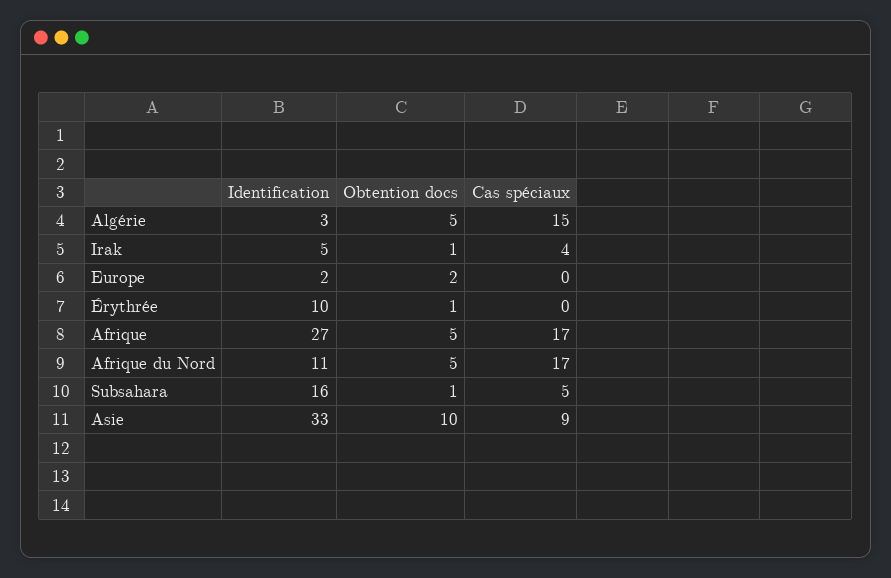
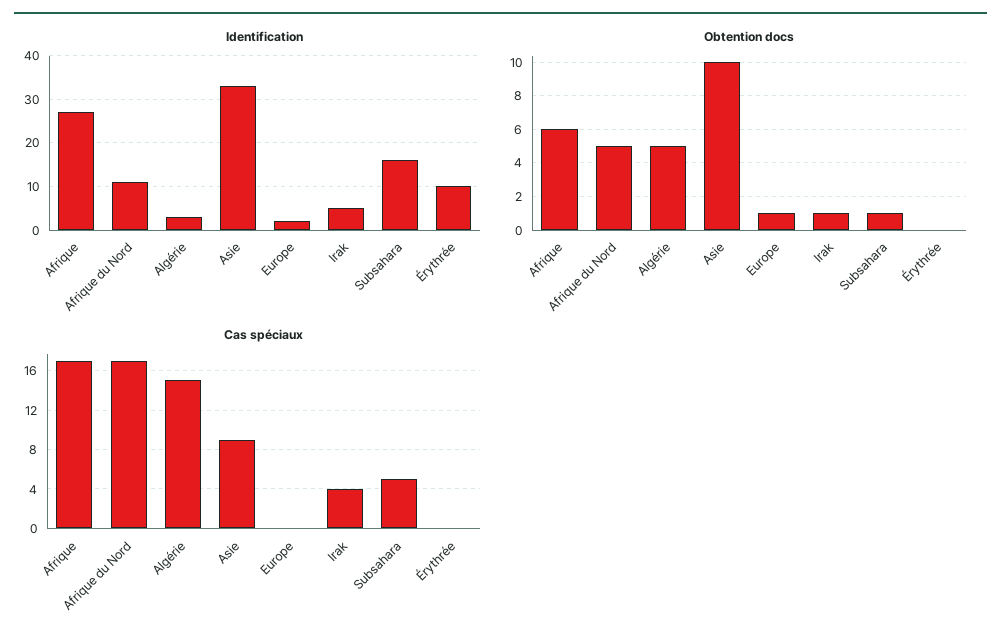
  {
    "Identification": {
      "Algérie": 3,
      "Irak": 5,
      "Europe": 2,
      "Érythrée": 10,
      "Afrique": 27,
      "Afrique du Nord": 11,
      "Subsahara": 16,
      "Asie": 33
    },
    "Obtention docs": {
      "Algérie": 5,
      "Irak": 1,
-     "Europe": 2,
+     "Europe": 1,
-     "Érythrée": 1,
+     "Érythrée": 0,
-     "Afrique": 5,
+     "Afrique": 6,
      "Afrique du Nord": 5,
      "Subsahara": 1,
      "Asie": 10
    },
    "Cas spéciaux": {
      "Algérie": 15,
      "Irak": 4,
      "Europe": 0,
      "Érythrée": 0,
      "Afrique": 17,
      "Afrique du Nord": 17,
      "Subsahara": 5,
      "Asie": 9
    }
  }

